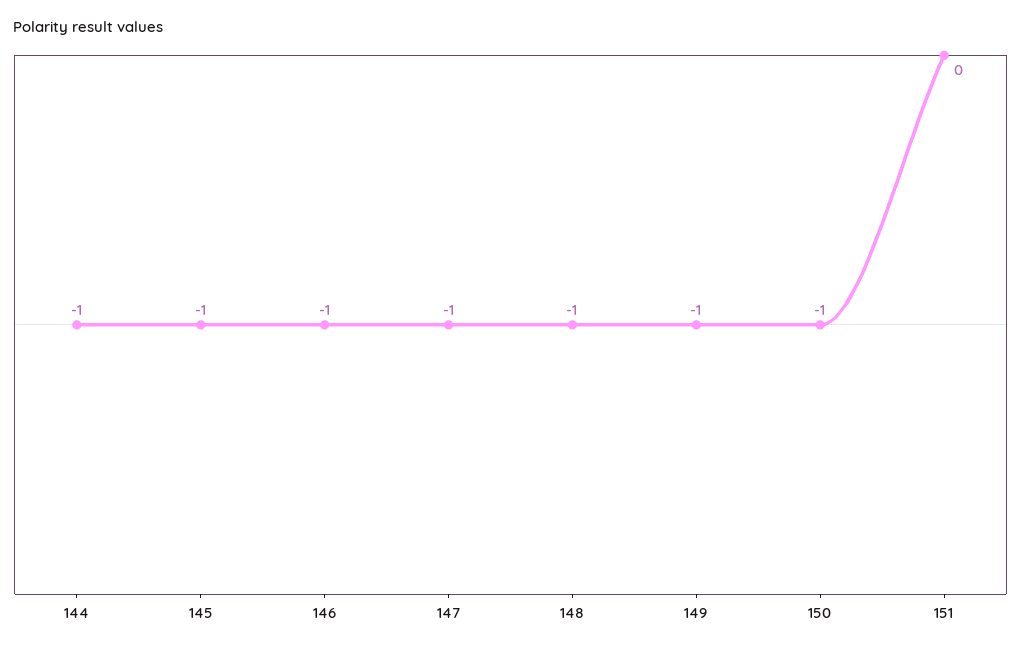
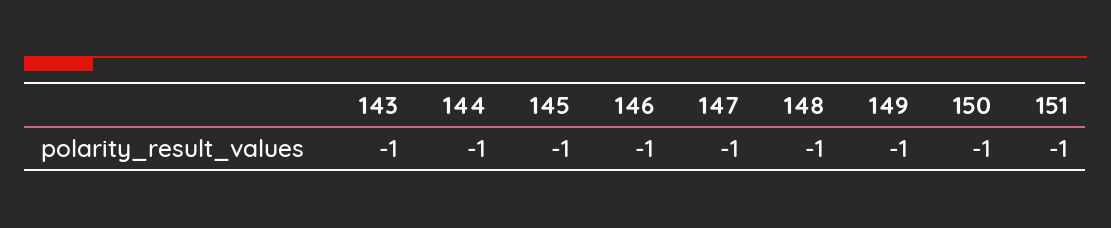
  {
    "144": -1,
    "145": -1,
    "146": -1,
    "147": -1,
    "148": -1,
    "149": -1,
    "150": -1,
-   "151": 0
+   "151": -1,
+   "143": -1
  }

